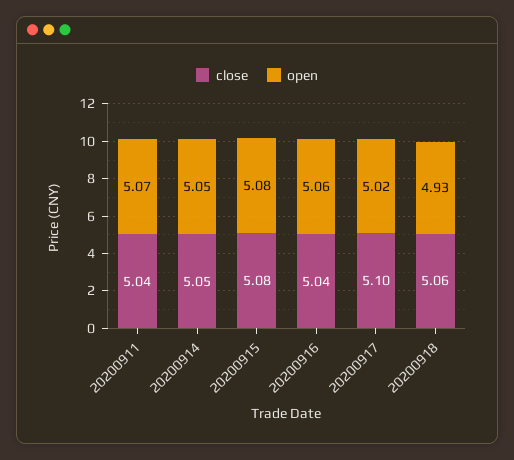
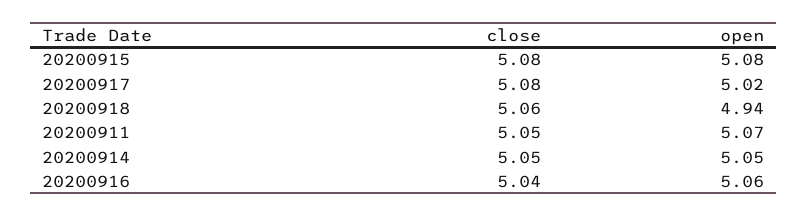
  {
    "close": {
-     "20200911": 5.04,
+     "20200911": 5.05,
      "20200914": 5.05,
      "20200915": 5.08,
      "20200916": 5.04,
-     "20200917": 5.1,
+     "20200917": 5.08,
      "20200918": 5.06
    },
    "open": {
      "20200911": 5.07,
      "20200914": 5.05,
      "20200915": 5.08,
      "20200916": 5.06,
      "20200917": 5.02,
-     "20200918": 4.93
+     "20200918": 4.94
    }
  }

